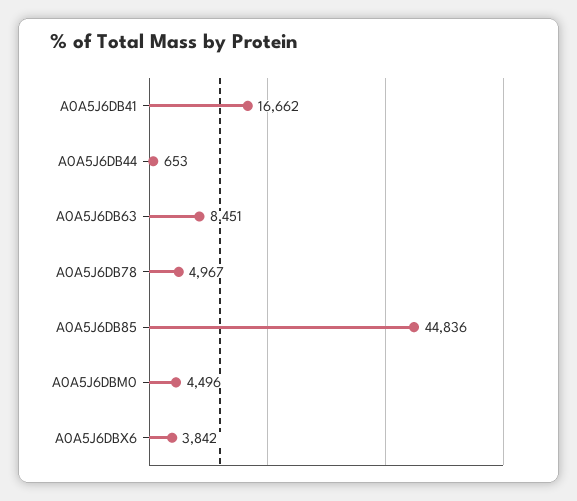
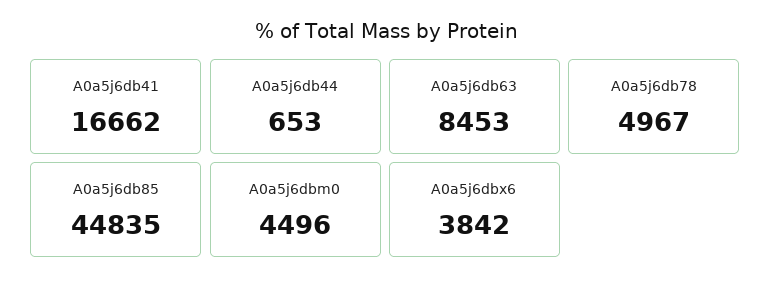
  {
    "A0A5J6DB41": 16662,
    "A0A5J6DB44": 653,
-   "A0A5J6DB63": 8451,
+   "A0A5J6DB63": 8453,
    "A0A5J6DB78": 4967,
-   "A0A5J6DB85": 44836,
+   "A0A5J6DB85": 44835,
    "A0A5J6DBM0": 4496,
    "A0A5J6DBX6": 3842
  }

